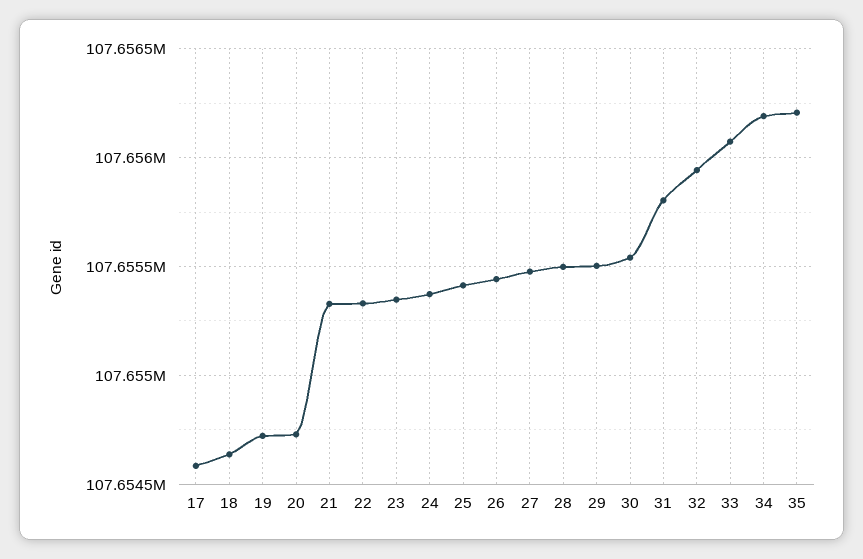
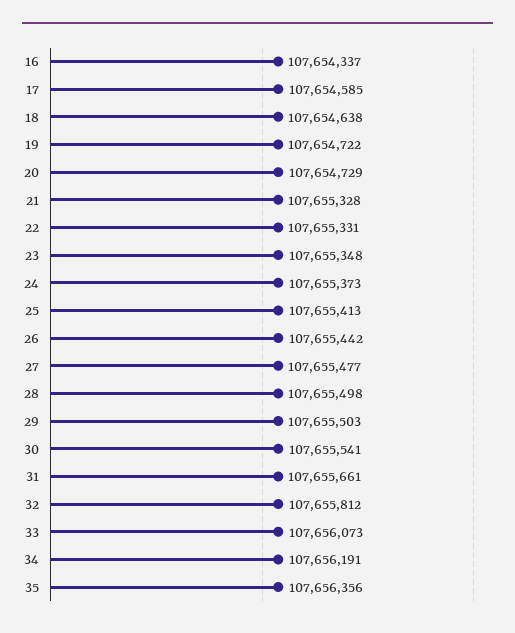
  {
    "17": 107654585,
    "18": 107654638,
    "19": 107654722,
    "20": 107654729,
    "21": 107655328,
    "22": 107655331,
    "23": 107655348,
    "24": 107655373,
    "25": 107655413,
    "26": 107655442,
    "27": 107655477,
    "28": 107655498,
    "29": 107655503,
    "30": 107655541,
-   "31": 107655800,
+   "31": 107655661,
-   "32": 107655950,
+   "32": 107655812,
    "33": 107656073,
    "34": 107656191,
-   "35": 107656200
+   "35": 107656356,
+   "16": 107654337
  }

